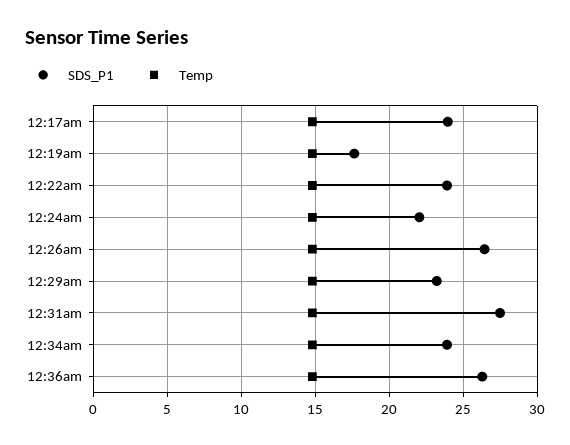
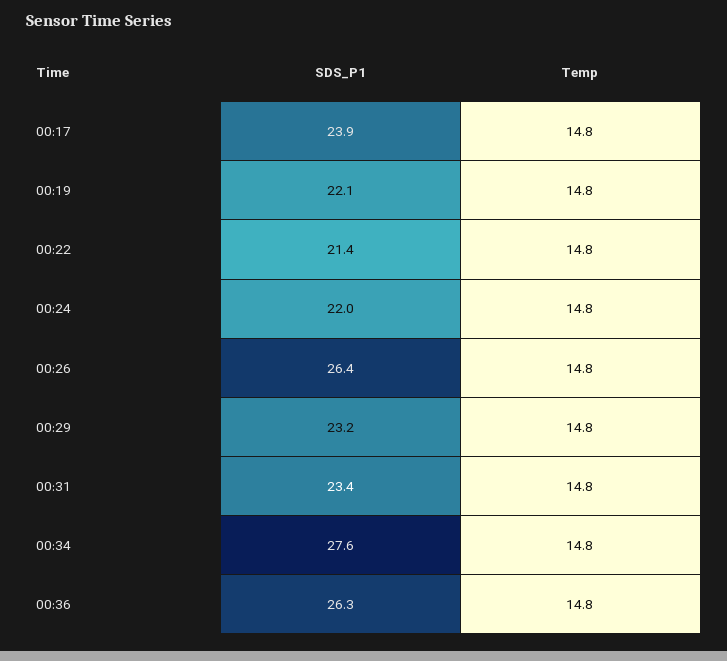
  {
    "SDS_P1": {
      "12:17am": 23.9,
-     "12:19am": 17.5,
+     "12:19am": 22.1,
-     "12:22am": 24,
+     "12:22am": 21.4,
      "12:24am": 22,
      "12:26am": 26.4,
      "12:29am": 23.2,
-     "12:31am": 27.5,
+     "12:31am": 23.4,
-     "12:34am": 24,
+     "12:34am": 27.6,
      "12:36am": 26.3
    },
    "Temp": {
      "12:17am": 14.8,
      "12:19am": 14.8,
      "12:22am": 14.8,
      "12:24am": 14.8,
      "12:26am": 14.8,
      "12:29am": 14.8,
      "12:31am": 14.8,
      "12:34am": 14.8,
      "12:36am": 14.8
    }
  }

